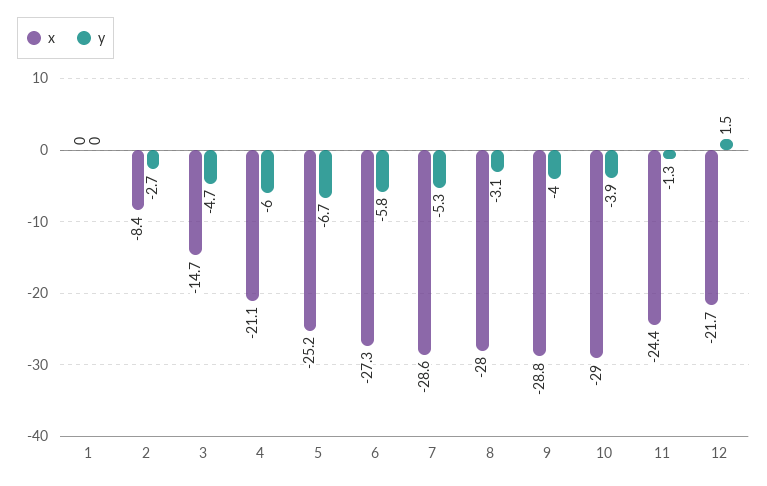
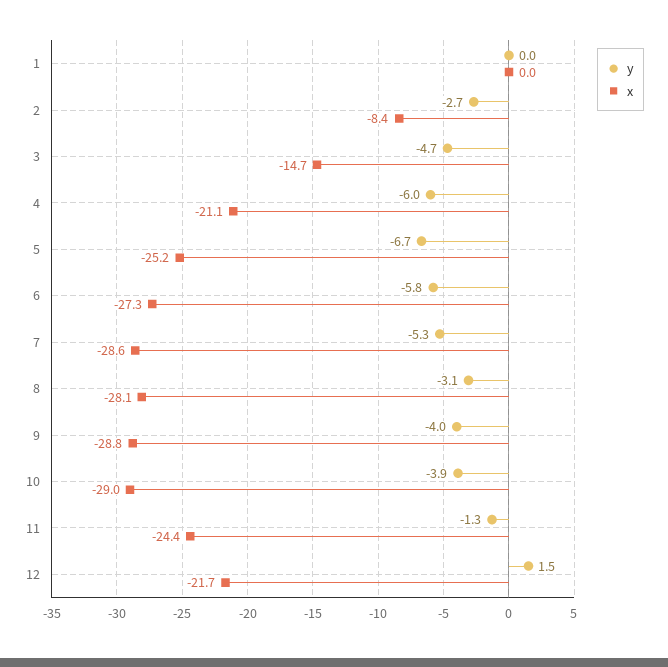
  {
    "x": {
      "1": 0,
      "2": -8.4,
      "3": -14.7,
      "4": -21.1,
      "5": -25.2,
      "6": -27.3,
      "7": -28.6,
-     "8": -28,
+     "8": -28.1,
      "9": -28.8,
      "10": -29,
      "11": -24.4,
      "12": -21.7
    },
    "y": {
      "1": 0,
      "2": -2.7,
      "3": -4.7,
      "4": -6,
      "5": -6.7,
      "6": -5.8,
      "7": -5.3,
      "8": -3.1,
      "9": -4,
      "10": -3.9,
      "11": -1.3,
      "12": 1.5
    }
  }

